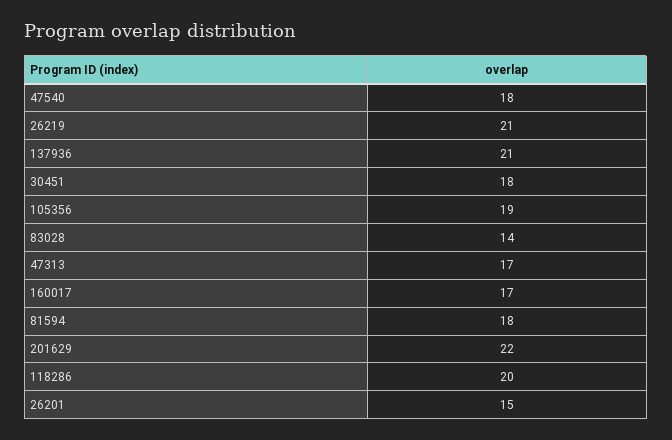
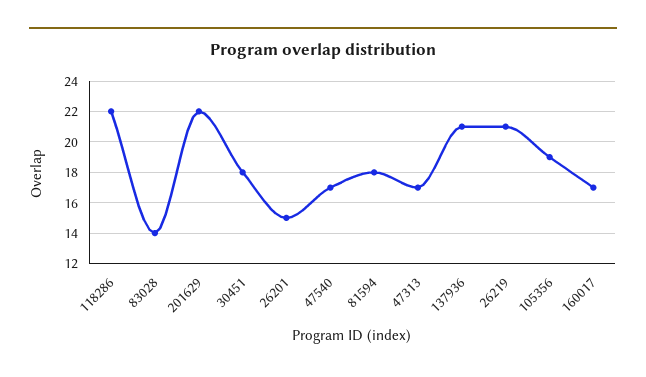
  {
-   "47540": 18,
+   "47540": 17,
    "26219": 21,
    "137936": 21,
    "30451": 18,
    "105356": 19,
    "83028": 14,
    "47313": 17,
    "160017": 17,
    "81594": 18,
    "201629": 22,
-   "118286": 20,
+   "118286": 22,
    "26201": 15
  }

